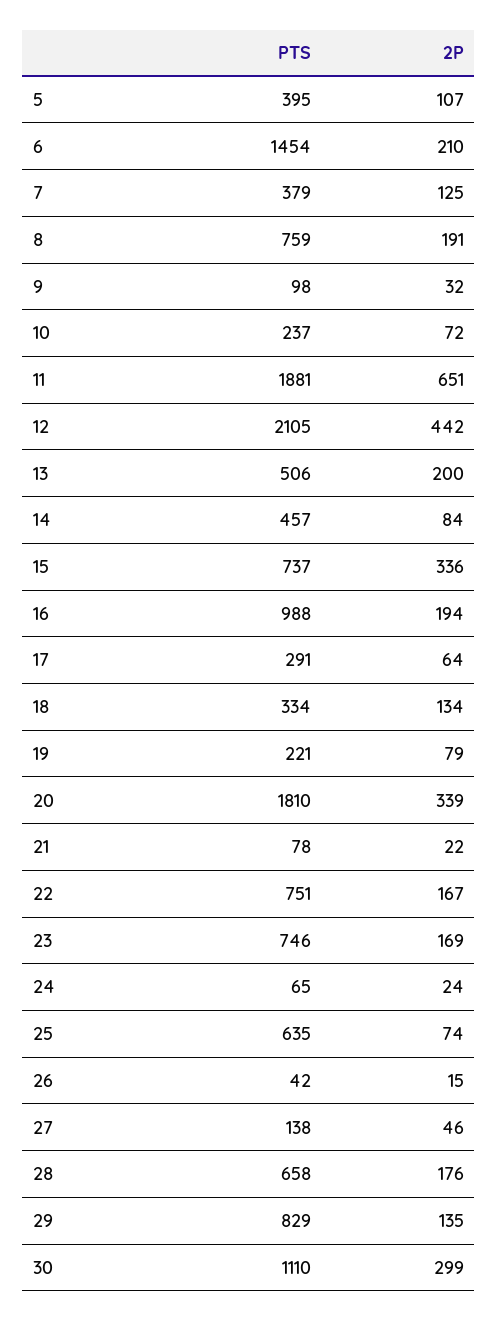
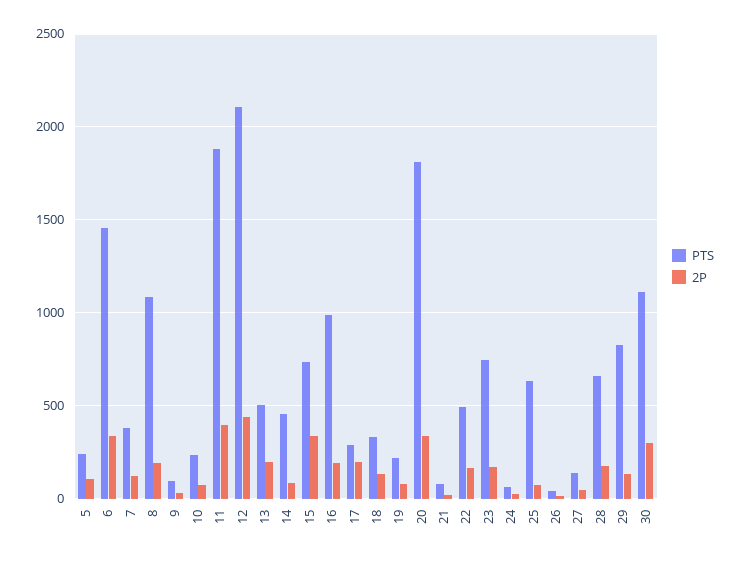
  {
    "PTS": {
-     "5": 395,
+     "5": 250,
      "6": 1454,
      "7": 379,
-     "8": 759,
+     "8": 1100,
      "9": 98,
      "10": 237,
      "11": 1881,
      "12": 2105,
      "13": 506,
      "14": 457,
      "15": 737,
      "16": 988,
      "17": 291,
      "18": 334,
      "19": 221,
      "20": 1810,
      "21": 78,
-     "22": 751,
+     "22": 500,
      "23": 746,
      "24": 65,
      "25": 635,
      "26": 42,
      "27": 138,
      "28": 658,
      "29": 829,
      "30": 1110
    },
    "2P": {
      "5": 107,
-     "6": 210,
+     "6": 350,
      "7": 125,
      "8": 191,
      "9": 32,
      "10": 72,
-     "11": 651,
+     "11": 400,
      "12": 442,
      "13": 200,
      "14": 84,
      "15": 336,
      "16": 194,
-     "17": 64,
+     "17": 200,
      "18": 134,
      "19": 79,
      "20": 339,
      "21": 22,
      "22": 167,
      "23": 169,
      "24": 24,
      "25": 74,
      "26": 15,
      "27": 46,
      "28": 176,
      "29": 135,
      "30": 299
    }
  }

